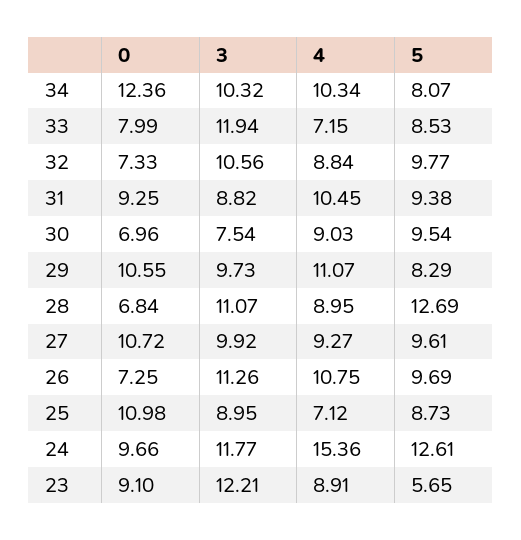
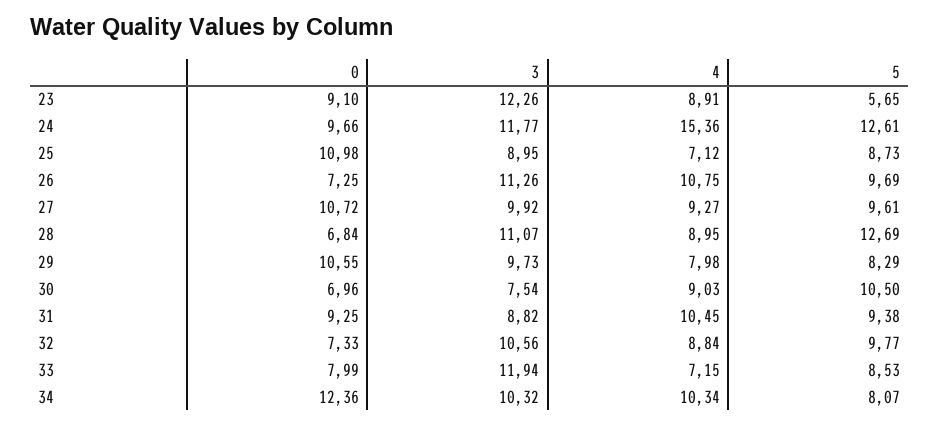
  {
    "0": {
      "34": 12.36,
      "33": 7.99,
      "32": 7.33,
      "31": 9.25,
      "30": 6.96,
      "29": 10.55,
      "28": 6.84,
      "27": 10.72,
      "26": 7.25,
      "25": 10.98,
      "24": 9.66,
      "23": 9.1
    },
    "3": {
      "34": 10.32,
      "33": 11.94,
      "32": 10.56,
      "31": 8.82,
      "30": 7.54,
      "29": 9.73,
      "28": 11.07,
      "27": 9.92,
      "26": 11.26,
      "25": 8.95,
      "24": 11.77,
-     "23": 12.21
+     "23": 12.26
    },
    "4": {
      "34": 10.34,
      "33": 7.15,
      "32": 8.84,
      "31": 10.45,
      "30": 9.03,
-     "29": 11.07,
+     "29": 7.98,
      "28": 8.95,
      "27": 9.27,
      "26": 10.75,
      "25": 7.12,
      "24": 15.36,
      "23": 8.91
    },
    "5": {
      "34": 8.07,
      "33": 8.53,
      "32": 9.77,
      "31": 9.38,
-     "30": 9.54,
+     "30": 10.5,
      "29": 8.29,
      "28": 12.69,
      "27": 9.61,
      "26": 9.69,
      "25": 8.73,
      "24": 12.61,
      "23": 5.65
    }
  }

